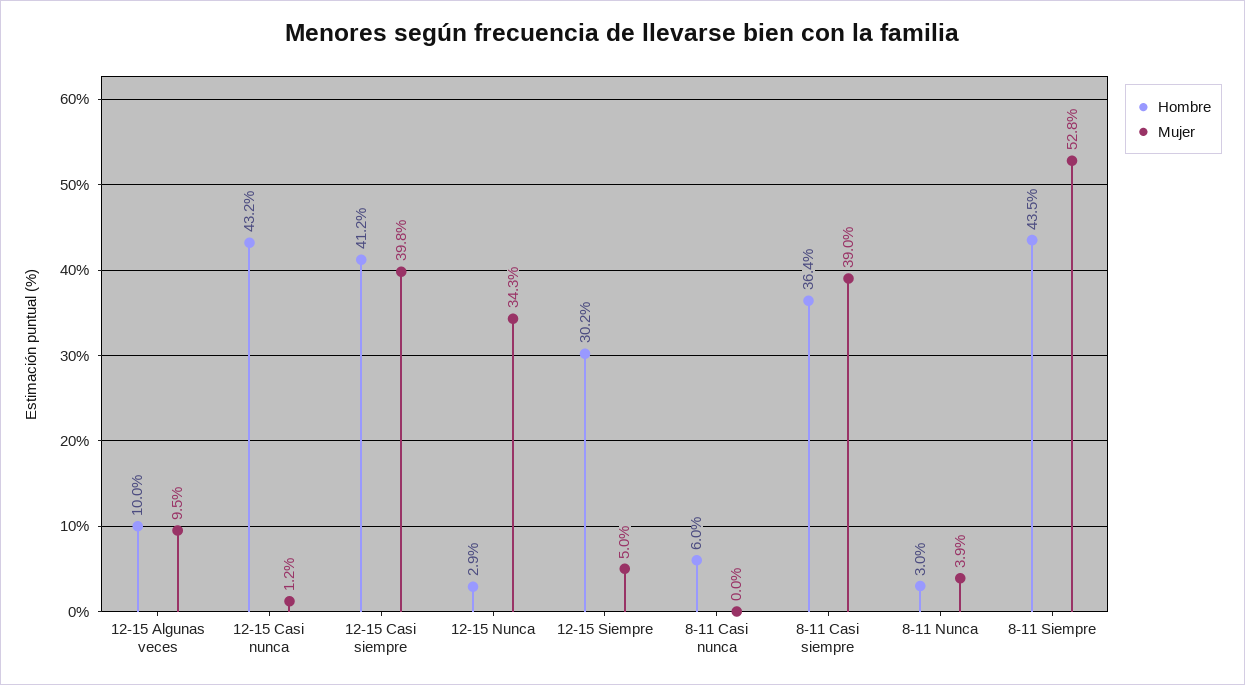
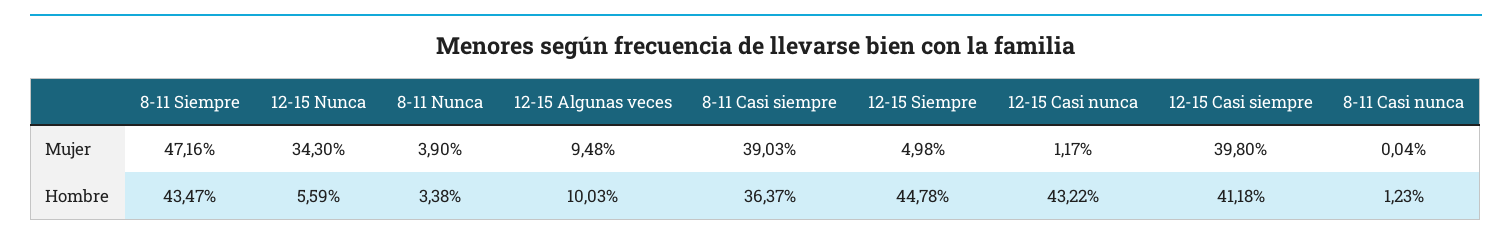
  {
    "Hombre": {
      "12-15 Algunas veces": 10.03,
      "12-15 Casi nunca": 43.22,
      "12-15 Casi siempre": 41.18,
-     "12-15 Nunca": 2.9,
+     "12-15 Nunca": 5.59,
-     "12-15 Siempre": 30.2,
+     "12-15 Siempre": 44.78,
-     "8-11 Casi nunca": 6,
+     "8-11 Casi nunca": 1.23,
      "8-11 Casi siempre": 36.37,
-     "8-11 Nunca": 3,
+     "8-11 Nunca": 3.38,
      "8-11 Siempre": 43.47
    },
    "Mujer": {
      "12-15 Algunas veces": 9.48,
      "12-15 Casi nunca": 1.17,
      "12-15 Casi siempre": 39.8,
      "12-15 Nunca": 34.3,
      "12-15 Siempre": 4.98,
      "8-11 Casi nunca": 0.04,
      "8-11 Casi siempre": 39.03,
      "8-11 Nunca": 3.9,
-     "8-11 Siempre": 52.8
+     "8-11 Siempre": 47.16
    }
  }

